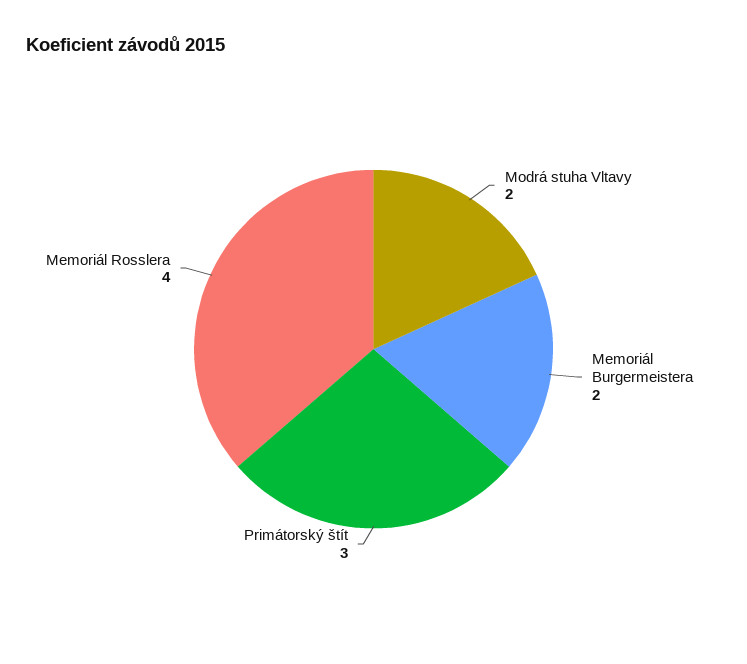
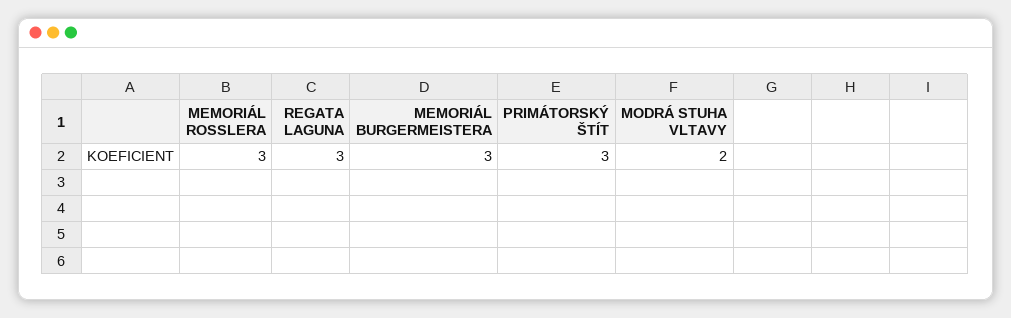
  {
    "Modrá stuha Vltavy": 2,
-   "Memoriál Burgermeistera": 2,
+   "Memoriál Burgermeistera": 3,
    "Primátorský štít": 3,
-   "Memoriál Rosslera": 4
+   "Memoriál Rosslera": 3,
+   "REGATA LAGUNA": 3
  }

